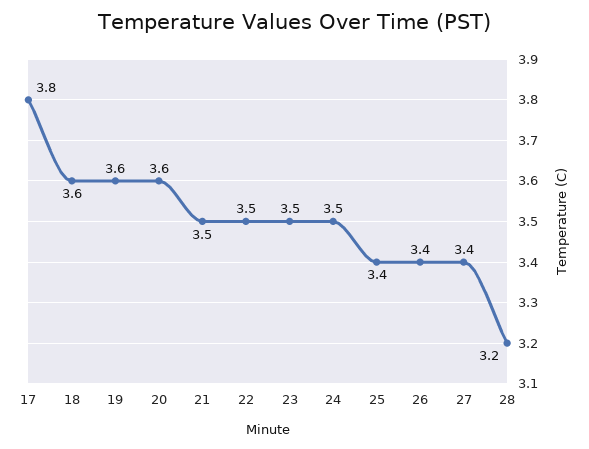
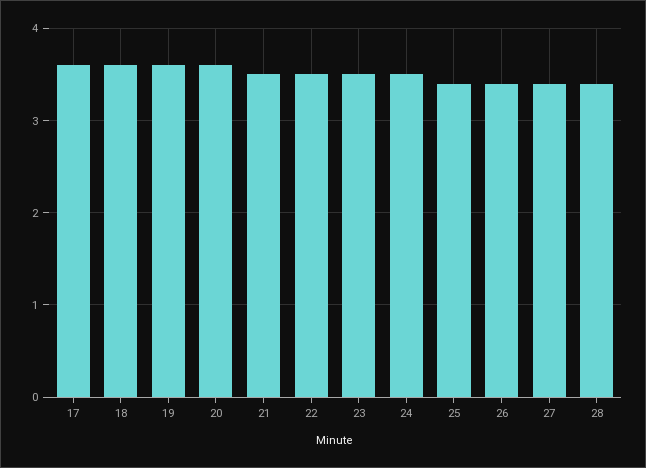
  {
-   "17": 3.8,
+   "17": 3.6,
    "18": 3.6,
    "19": 3.6,
    "20": 3.6,
    "21": 3.5,
    "22": 3.5,
    "23": 3.5,
    "24": 3.5,
    "25": 3.4,
    "26": 3.4,
    "27": 3.4,
-   "28": 3.2
+   "28": 3.4
  }

